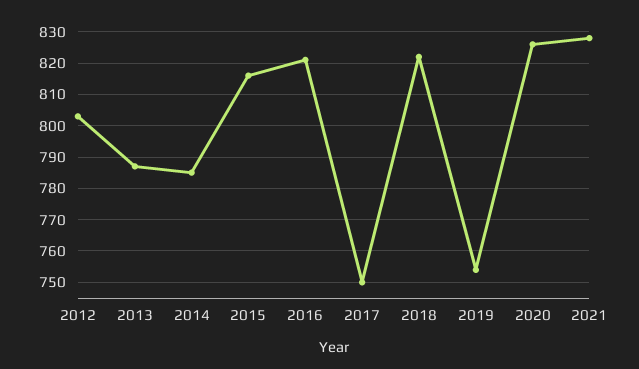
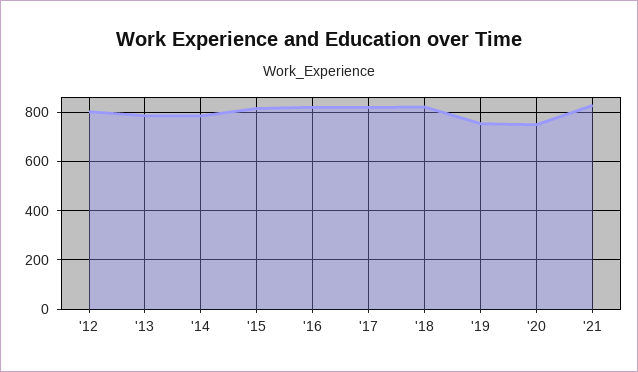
  {
    "2012": 805,
    "2013": 785,
    "2014": 785,
    "2015": 815,
    "2016": 820,
-   "2017": 750,
+   "2017": 825,
    "2018": 820,
    "2019": 755,
-   "2020": 825,
+   "2020": 750,
    "2021": 830
  }

